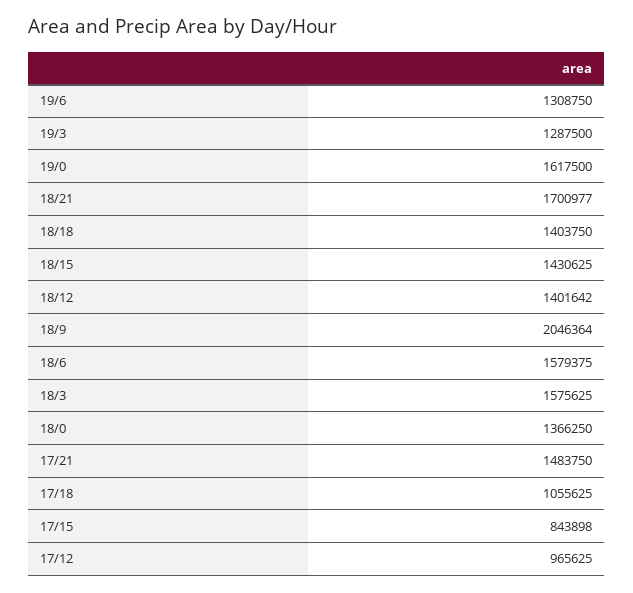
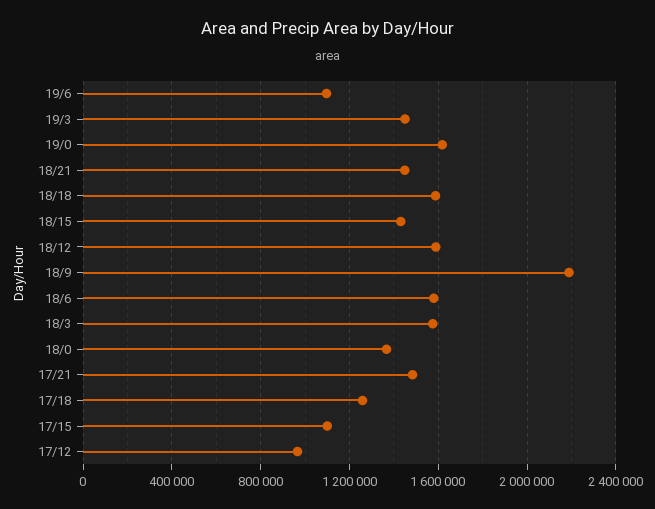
  {
-   "19/6": 1308750,
+   "19/6": 1100000,
-   "19/3": 1287500,
+   "19/3": 1450000,
    "19/0": 1617500,
-   "18/21": 1700977,
+   "18/21": 1450000,
-   "18/18": 1403750,
+   "18/18": 1600000,
    "18/15": 1430625,
-   "18/12": 1401642,
+   "18/12": 1600000,
-   "18/9": 2046364,
+   "18/9": 2200000,
    "18/6": 1579375,
    "18/3": 1575625,
    "18/0": 1366250,
    "17/21": 1483750,
-   "17/18": 1055625,
+   "17/18": 1250000,
-   "17/15": 843898,
+   "17/15": 1100000,
    "17/12": 965625
  }

